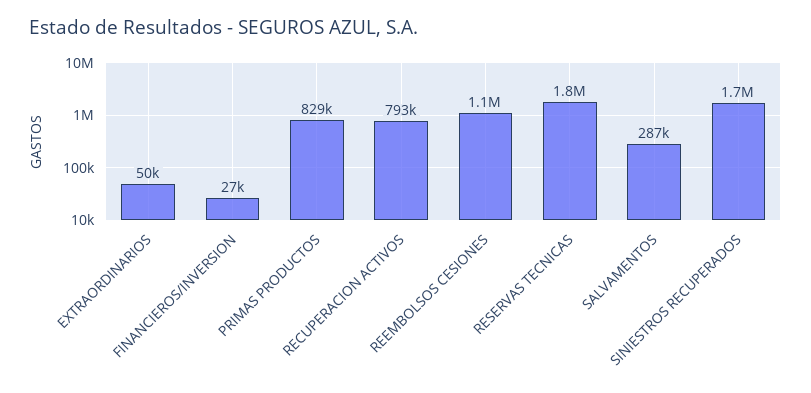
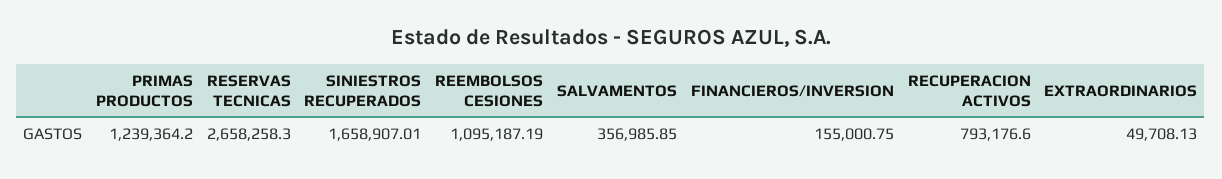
  {
    "EXTRAORDINARIOS": 49708.13,
-   "FINANCIEROS/INVERSION": 27000,
+   "FINANCIEROS/INVERSION": 155000.75,
-   "PRIMAS PRODUCTOS": 829000,
+   "PRIMAS PRODUCTOS": 1239364.2,
    "RECUPERACION ACTIVOS": 793176.6,
    "REEMBOLSOS CESIONES": 1095187.19,
-   "RESERVAS TECNICAS": 1800000,
+   "RESERVAS TECNICAS": 2658258.3,
-   "SALVAMENTOS": 287000,
+   "SALVAMENTOS": 356985.85,
    "SINIESTROS RECUPERADOS": 1658907.01
  }

